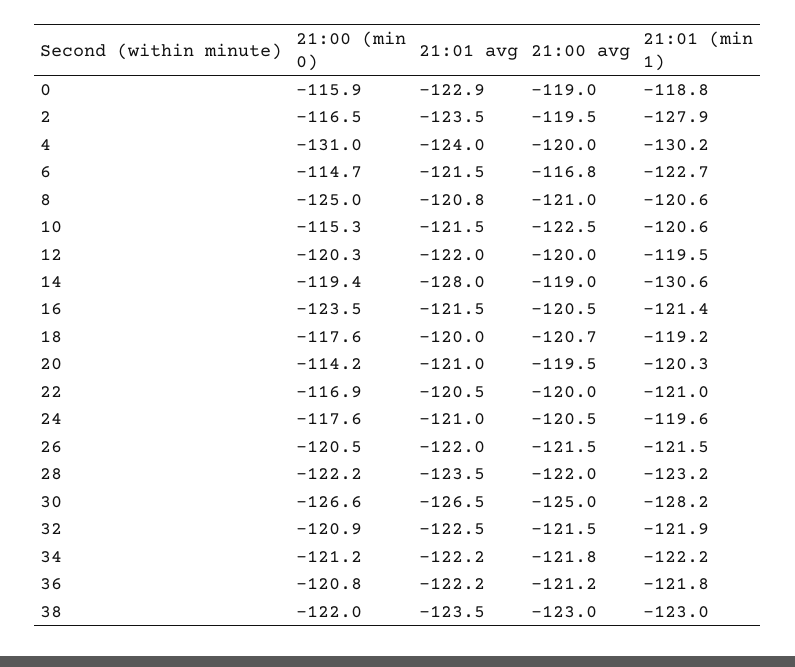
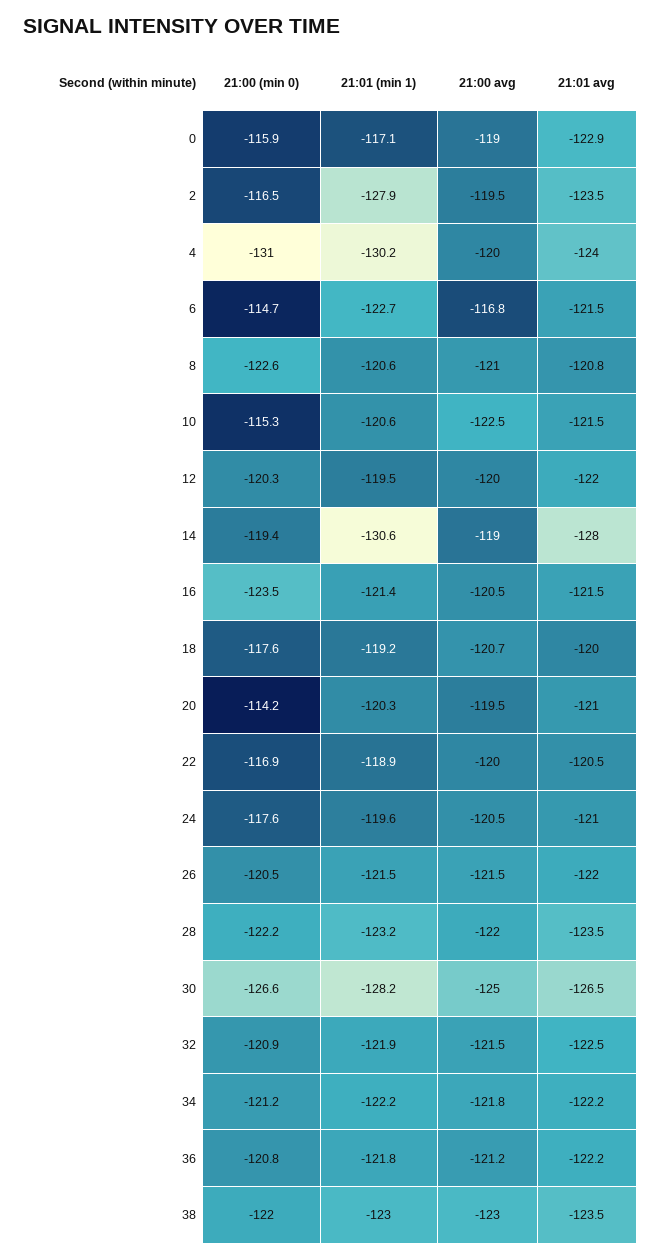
  {
    "21:00 (min 0)": {
      "0": -115.9,
      "2": -116.5,
      "4": -131,
      "6": -114.7,
-     "8": -125,
+     "8": -122.6,
      "10": -115.3,
      "12": -120.3,
      "14": -119.4,
      "16": -123.5,
      "18": -117.6,
      "20": -114.2,
      "22": -116.9,
      "24": -117.6,
      "26": -120.5,
      "28": -122.2,
      "30": -126.6,
      "32": -120.9,
      "34": -121.2,
      "36": -120.8,
      "38": -122
    },
    "21:01 avg": {
      "0": -122.9,
      "2": -123.5,
      "4": -124,
      "6": -121.5,
      "8": -120.8,
      "10": -121.5,
      "12": -122,
      "14": -128,
      "16": -121.5,
      "18": -120,
      "20": -121,
      "22": -120.5,
      "24": -121,
      "26": -122,
      "28": -123.5,
      "30": -126.5,
      "32": -122.5,
      "34": -122.2,
      "36": -122.2,
      "38": -123.5
    },
    "21:00 avg": {
      "0": -119,
      "2": -119.5,
      "4": -120,
      "6": -116.8,
      "8": -121,
      "10": -122.5,
      "12": -120,
      "14": -119,
      "16": -120.5,
      "18": -120.7,
      "20": -119.5,
      "22": -120,
      "24": -120.5,
      "26": -121.5,
      "28": -122,
      "30": -125,
      "32": -121.5,
      "34": -121.8,
      "36": -121.2,
      "38": -123
    },
    "21:01 (min 1)": {
-     "0": -118.8,
+     "0": -117.1,
      "2": -127.9,
      "4": -130.2,
      "6": -122.7,
      "8": -120.6,
      "10": -120.6,
      "12": -119.5,
      "14": -130.6,
      "16": -121.4,
      "18": -119.2,
      "20": -120.3,
-     "22": -121,
+     "22": -118.9,
      "24": -119.6,
      "26": -121.5,
      "28": -123.2,
      "30": -128.2,
      "32": -121.9,
      "34": -122.2,
      "36": -121.8,
      "38": -123
    }
  }

